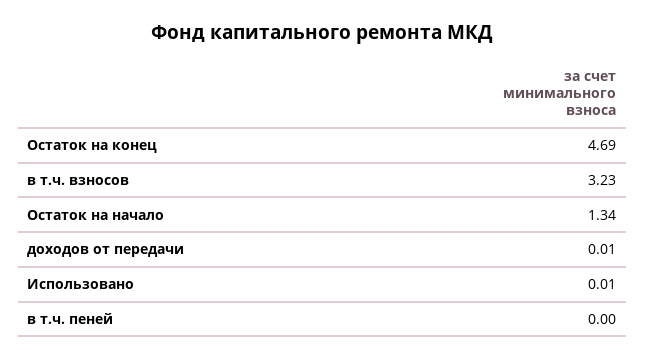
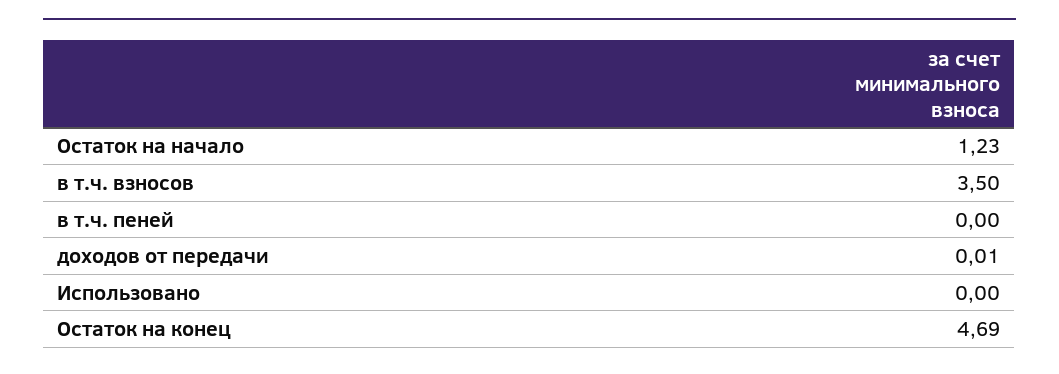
  {
    "Остаток на конец": 4.69,
-   "в т.ч. взносов": 3.23,
+   "в т.ч. взносов": 3.5,
-   "Остаток на начало": 1.34,
+   "Остаток на начало": 1.23,
    "доходов от передачи": 0.01,
-   "Использовано": 0.01,
+   "Использовано": 0,
    "в т.ч. пеней": 0
  }

